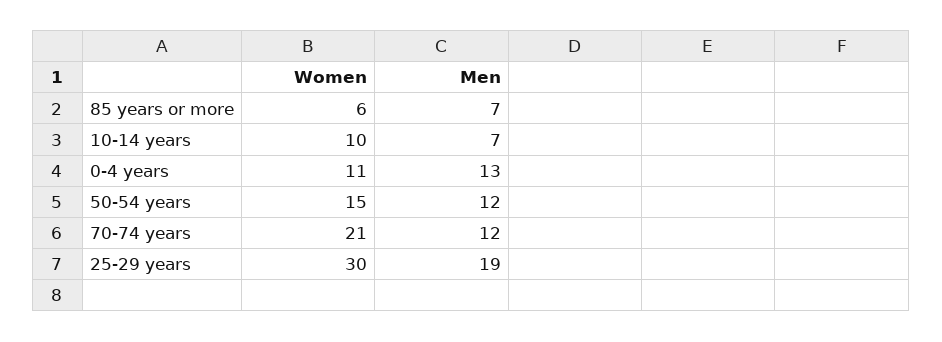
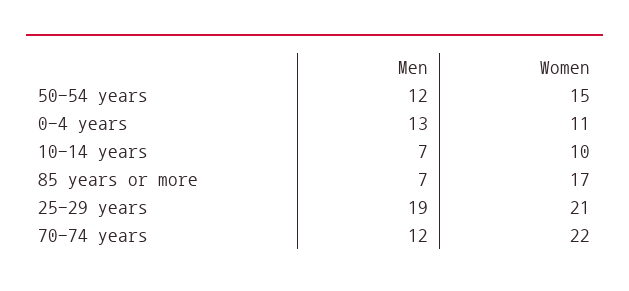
  {
    "Women": {
-     "85 years or more": 6,
+     "85 years or more": 17,
      "10-14 years": 10,
      "0-4 years": 11,
      "50-54 years": 15,
-     "70-74 years": 21,
+     "70-74 years": 22,
-     "25-29 years": 30
+     "25-29 years": 21
    },
    "Men": {
      "85 years or more": 7,
      "10-14 years": 7,
      "0-4 years": 13,
      "50-54 years": 12,
      "70-74 years": 12,
      "25-29 years": 19
    }
  }

